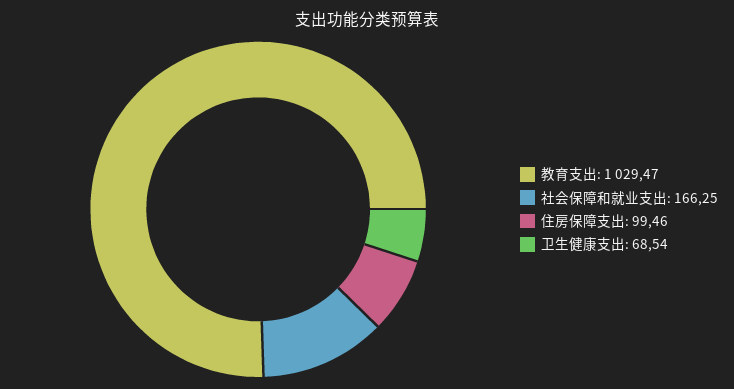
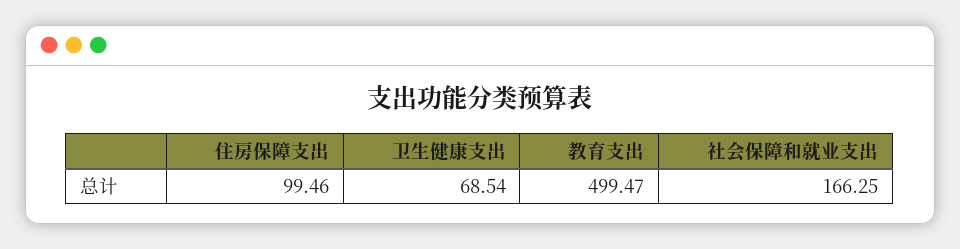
  {
-   "教育支出": 1029.47,
+   "教育支出": 499.47,
    "社会保障和就业支出": 166.25,
    "住房保障支出": 99.46,
    "卫生健康支出": 68.54
  }

